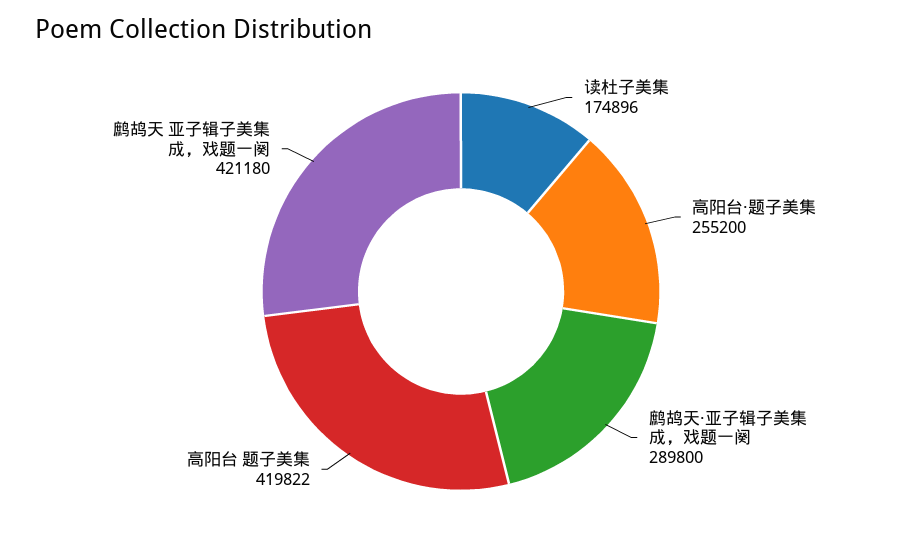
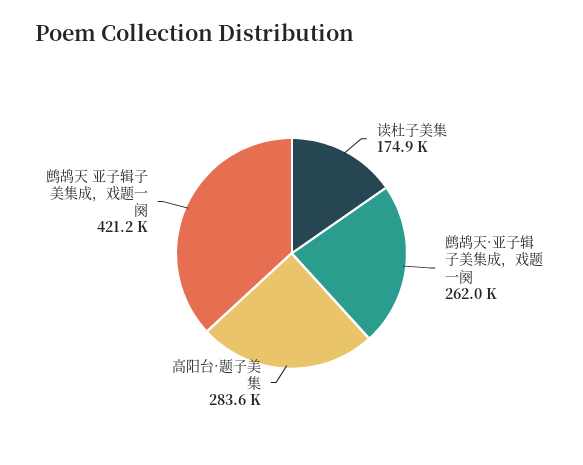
  {
    "读杜子美集": 174896,
-   "高阳台·题子美集": 255200,
+   "高阳台·题子美集": 283600,
-   "鹧鸪天·亚子辑子美集成，戏题一阕": 289800,
+   "鹧鸪天·亚子辑子美集成，戏题一阕": 262000,
-   "高阳台 题子美集": 419822,
    "鹧鸪天 亚子辑子美集成，戏题一阕": 421180
  }

